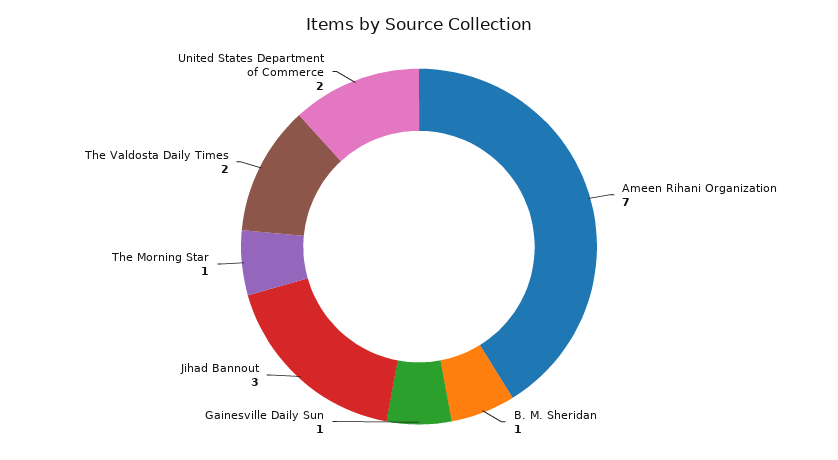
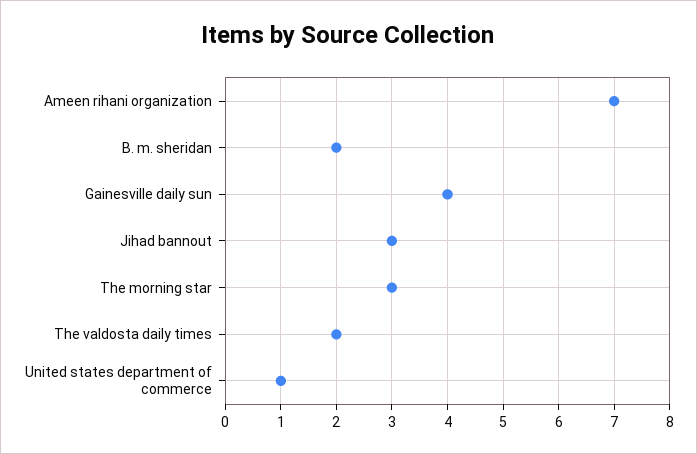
  {
    "Ameen Rihani Organization": 7,
-   "B. M. Sheridan": 1,
+   "B. M. Sheridan": 2,
-   "Gainesville Daily Sun": 1,
+   "Gainesville Daily Sun": 4,
    "Jihad Bannout": 3,
-   "The Morning Star": 1,
+   "The Morning Star": 3,
    "The Valdosta Daily Times": 2,
-   "United States Department of Commerce": 2
+   "United States Department of Commerce": 1
  }

